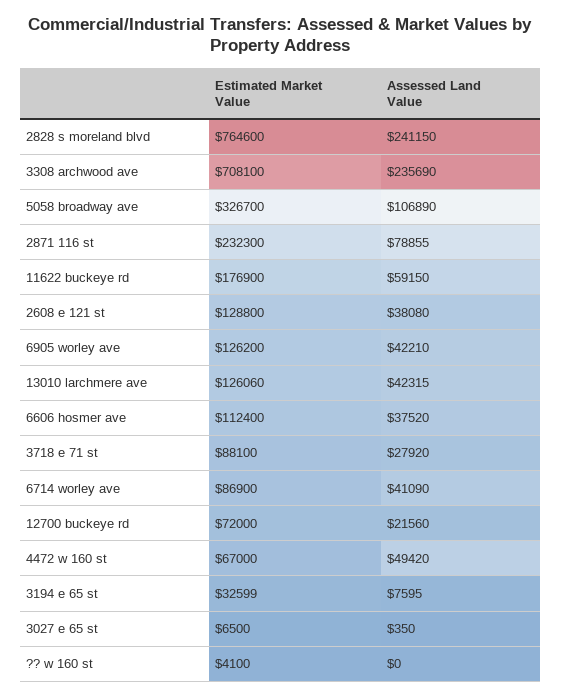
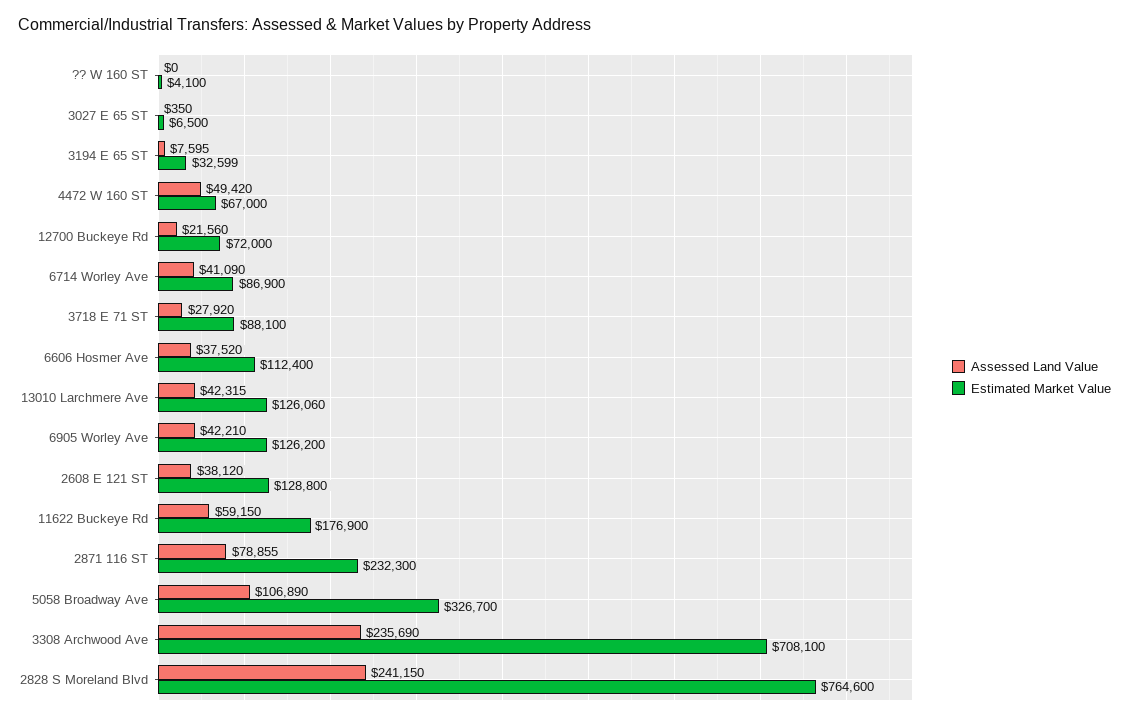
  {
    "Estimated Market Value": {
      "2828 s moreland blvd": 764600,
      "3308 archwood ave": 708100,
      "5058 broadway ave": 326700,
      "2871 116 st": 232300,
      "11622 buckeye rd": 176900,
      "2608 e 121 st": 128800,
      "6905 worley ave": 126200,
      "13010 larchmere ave": 126060,
      "6606 hosmer ave": 112400,
      "3718 e 71 st": 88100,
      "6714 worley ave": 86900,
      "12700 buckeye rd": 72000,
      "4472 w 160 st": 67000,
      "3194 e 65 st": 32599,
      "3027 e 65 st": 6500,
      "?? w 160 st": 4100
    },
    "Assessed Land Value": {
      "2828 s moreland blvd": 241150,
      "3308 archwood ave": 235690,
      "5058 broadway ave": 106890,
      "2871 116 st": 78855,
      "11622 buckeye rd": 59150,
-     "2608 e 121 st": 38080,
+     "2608 e 121 st": 38120,
      "6905 worley ave": 42210,
      "13010 larchmere ave": 42315,
      "6606 hosmer ave": 37520,
      "3718 e 71 st": 27920,
      "6714 worley ave": 41090,
      "12700 buckeye rd": 21560,
      "4472 w 160 st": 49420,
      "3194 e 65 st": 7595,
      "3027 e 65 st": 350,
      "?? w 160 st": 0
    }
  }

